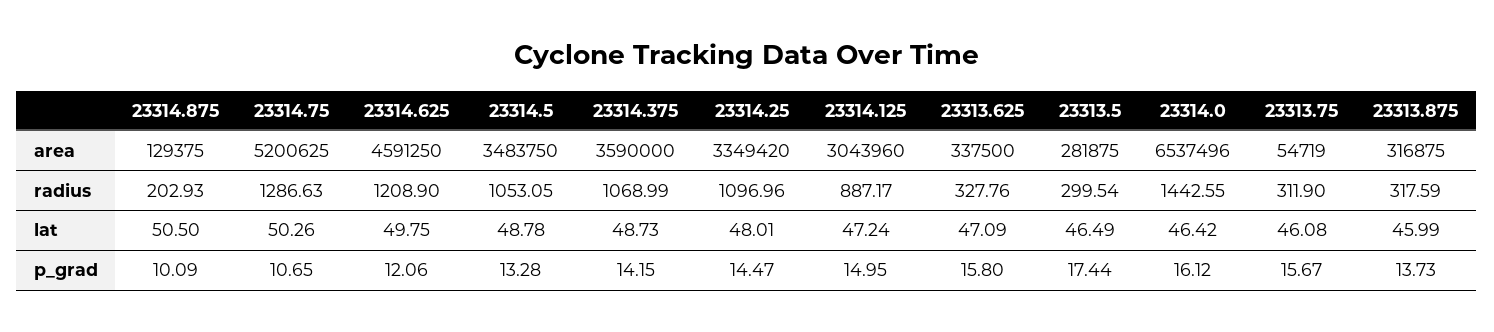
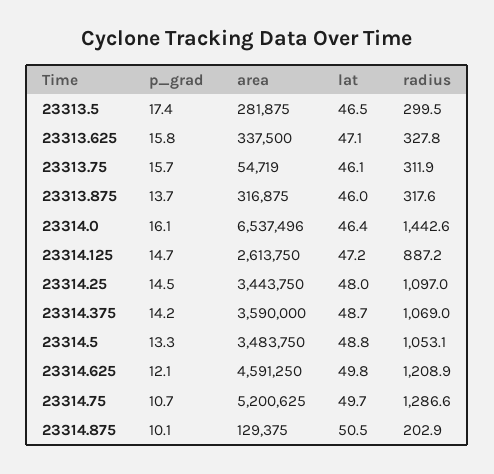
  {
    "23314.875": {
      "area": 129375,
      "radius": 202.93,
      "lat": 50.5,
      "p_grad": 10.09
    },
    "23314.75": {
      "area": 5200625,
      "radius": 1286.63,
-     "lat": 50.26,
+     "lat": 49.7,
      "p_grad": 10.65
    },
    "23314.625": {
      "area": 4591250,
      "radius": 1208.9,
      "lat": 49.75,
      "p_grad": 12.06
    },
    "23314.5": {
      "area": 3483750,
      "radius": 1053.05,
      "lat": 48.78,
      "p_grad": 13.28
    },
    "23314.375": {
      "area": 3590000,
      "radius": 1068.99,
      "lat": 48.73,
      "p_grad": 14.15
    },
    "23314.25": {
-     "area": 3349420,
+     "area": 3443750,
      "radius": 1096.96,
      "lat": 48.01,
      "p_grad": 14.47
    },
    "23314.125": {
-     "area": 3043960,
+     "area": 2613750,
      "radius": 887.17,
      "lat": 47.24,
-     "p_grad": 14.95
+     "p_grad": 14.7
    },
    "23313.625": {
      "area": 337500,
      "radius": 327.76,
      "lat": 47.09,
      "p_grad": 15.8
    },
    "23313.5": {
      "area": 281875,
      "radius": 299.54,
      "lat": 46.49,
      "p_grad": 17.44
    },
    "23314.0": {
      "area": 6537496,
      "radius": 1442.55,
      "lat": 46.42,
      "p_grad": 16.12
    },
    "23313.75": {
      "area": 54719,
      "radius": 311.9,
      "lat": 46.08,
      "p_grad": 15.67
    },
    "23313.875": {
      "area": 316875,
      "radius": 317.59,
      "lat": 45.99,
      "p_grad": 13.73
    }
  }

